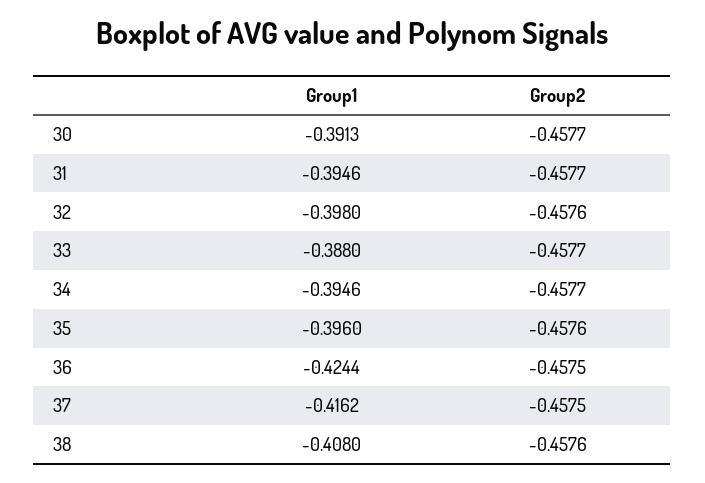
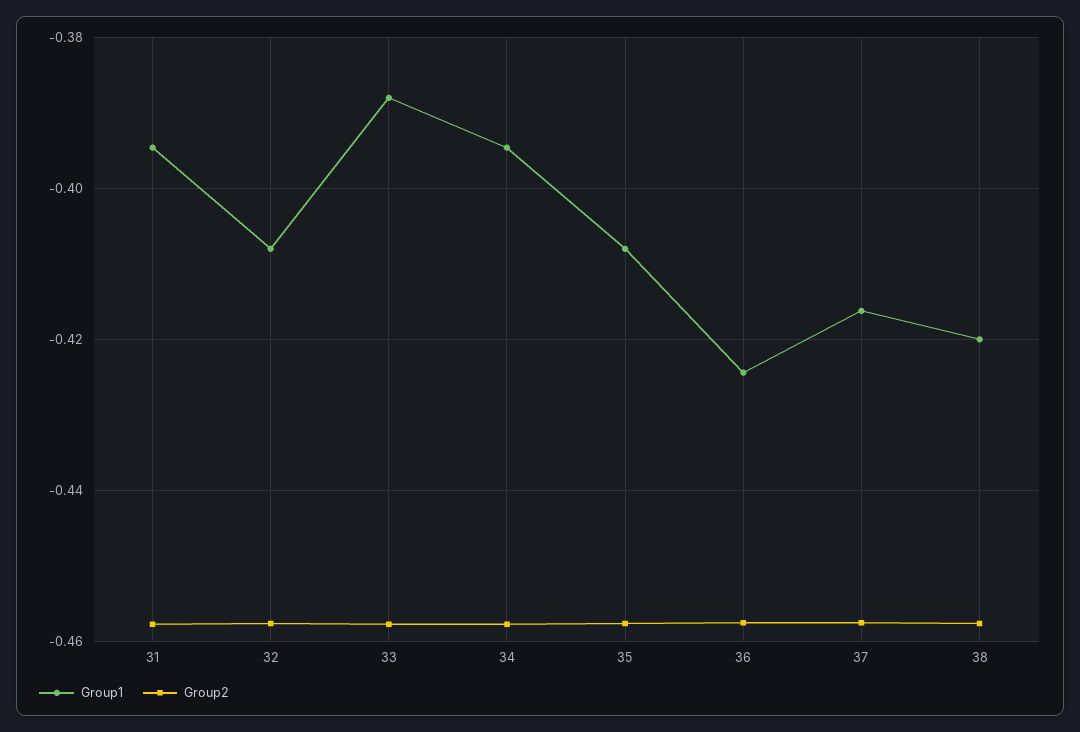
  {
    "Group1": {
-     "30": -0.3913,
      "31": -0.3946,
-     "32": -0.398,
+     "32": -0.408,
      "33": -0.388,
      "34": -0.3946,
-     "35": -0.396,
+     "35": -0.408,
      "36": -0.4244,
      "37": -0.4162,
-     "38": -0.408
+     "38": -0.42
    },
    "Group2": {
-     "30": -0.4577,
      "31": -0.4577,
      "32": -0.4576,
      "33": -0.4577,
      "34": -0.4577,
      "35": -0.4576,
      "36": -0.4575,
      "37": -0.4575,
      "38": -0.4576
    }
  }

